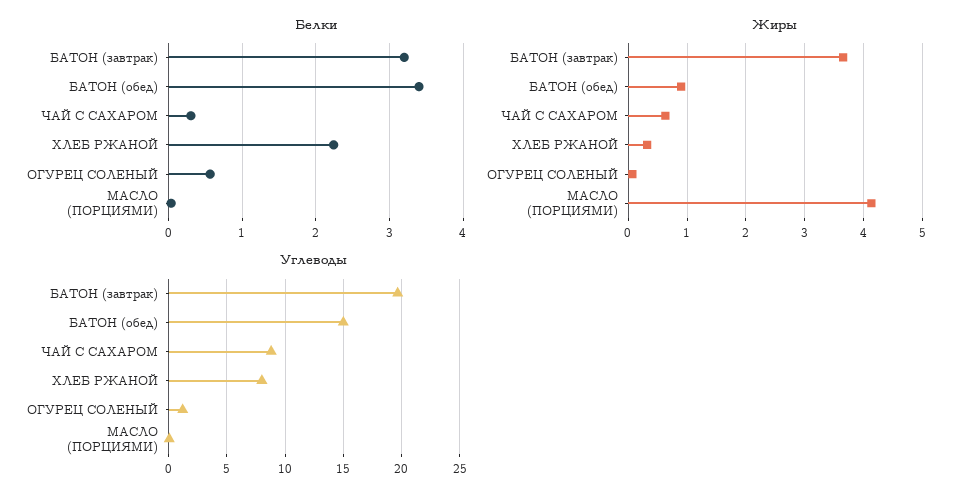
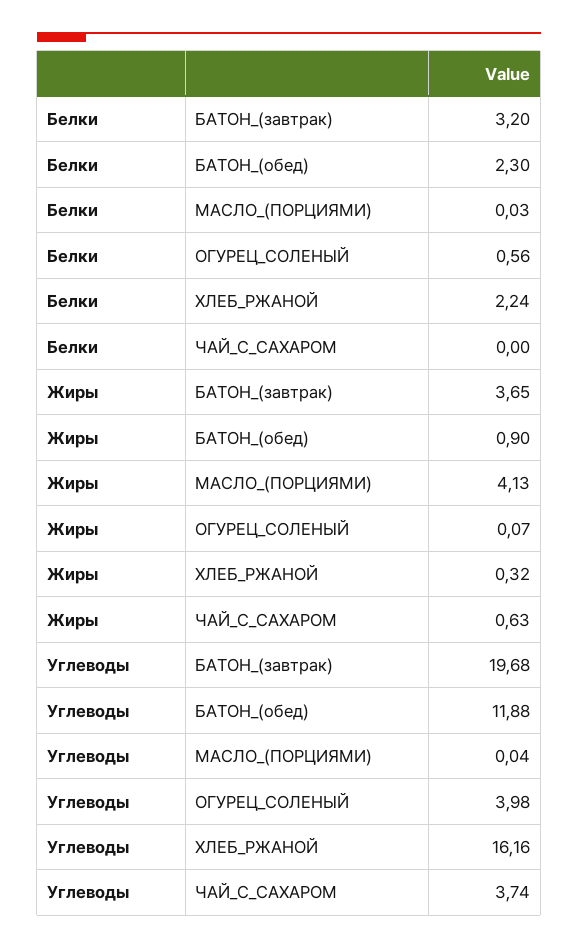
  {
    "Белки": {
      "БАТОН (завтрак)": 3.2,
-     "БАТОН (обед)": 3.4,
+     "БАТОН (обед)": 2.3,
-     "ЧАЙ С САХАРОМ": 0.3,
+     "ЧАЙ С САХАРОМ": 0,
      "ХЛЕБ РЖАНОЙ": 2.24,
      "ОГУРЕЦ СОЛЕНЫЙ": 0.56,
      "МАСЛО (ПОРЦИЯМИ)": 0.03
    },
    "Жиры": {
      "БАТОН (завтрак)": 3.65,
      "БАТОН (обед)": 0.9,
      "ЧАЙ С САХАРОМ": 0.63,
      "ХЛЕБ РЖАНОЙ": 0.32,
      "ОГУРЕЦ СОЛЕНЫЙ": 0.07,
      "МАСЛО (ПОРЦИЯМИ)": 4.13
    },
    "Углеводы": {
      "БАТОН (завтрак)": 19.68,
-     "БАТОН (обед)": 15,
+     "БАТОН (обед)": 11.88,
-     "ЧАЙ С САХАРОМ": 9,
+     "ЧАЙ С САХАРОМ": 3.74,
-     "ХЛЕБ РЖАНОЙ": 8,
+     "ХЛЕБ РЖАНОЙ": 16.16,
-     "ОГУРЕЦ СОЛЕНЫЙ": 1,
+     "ОГУРЕЦ СОЛЕНЫЙ": 3.98,
      "МАСЛО (ПОРЦИЯМИ)": 0.04
    }
  }

